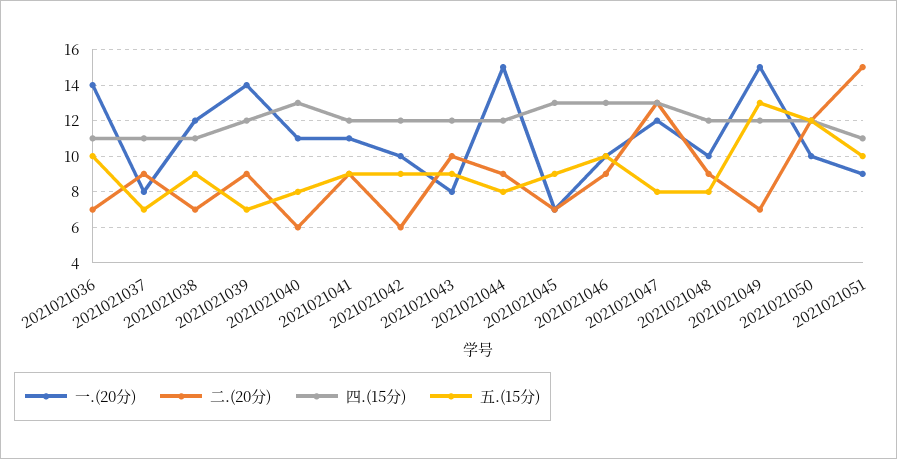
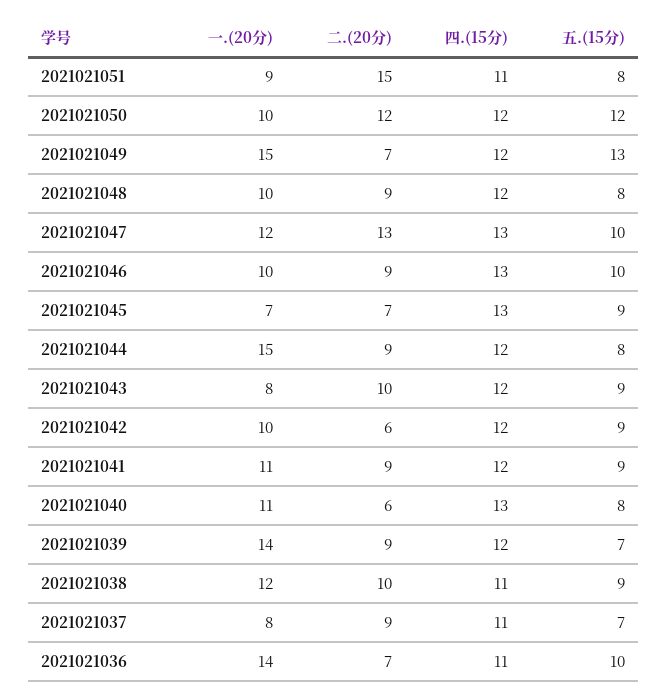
  {
    "一.(20分)": {
      "2021021036": 14,
      "2021021037": 8,
      "2021021038": 12,
      "2021021039": 14,
      "2021021040": 11,
      "2021021041": 11,
      "2021021042": 10,
      "2021021043": 8,
      "2021021044": 15,
      "2021021045": 7,
      "2021021046": 10,
      "2021021047": 12,
      "2021021048": 10,
      "2021021049": 15,
      "2021021050": 10,
      "2021021051": 9
    },
    "二.(20分)": {
      "2021021036": 7,
      "2021021037": 9,
-     "2021021038": 7,
+     "2021021038": 10,
      "2021021039": 9,
      "2021021040": 6,
      "2021021041": 9,
      "2021021042": 6,
      "2021021043": 10,
      "2021021044": 9,
      "2021021045": 7,
      "2021021046": 9,
      "2021021047": 13,
      "2021021048": 9,
      "2021021049": 7,
      "2021021050": 12,
      "2021021051": 15
    },
    "四.(15分)": {
      "2021021036": 11,
      "2021021037": 11,
      "2021021038": 11,
      "2021021039": 12,
      "2021021040": 13,
      "2021021041": 12,
      "2021021042": 12,
      "2021021043": 12,
      "2021021044": 12,
      "2021021045": 13,
      "2021021046": 13,
      "2021021047": 13,
      "2021021048": 12,
      "2021021049": 12,
      "2021021050": 12,
      "2021021051": 11
    },
    "五.(15分)": {
      "2021021036": 10,
      "2021021037": 7,
      "2021021038": 9,
      "2021021039": 7,
      "2021021040": 8,
      "2021021041": 9,
      "2021021042": 9,
      "2021021043": 9,
      "2021021044": 8,
      "2021021045": 9,
      "2021021046": 10,
-     "2021021047": 8,
+     "2021021047": 10,
      "2021021048": 8,
      "2021021049": 13,
      "2021021050": 12,
-     "2021021051": 10
+     "2021021051": 8
    }
  }

